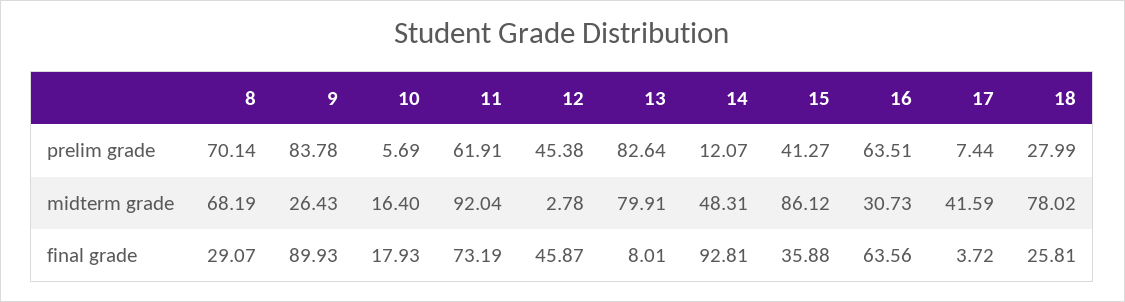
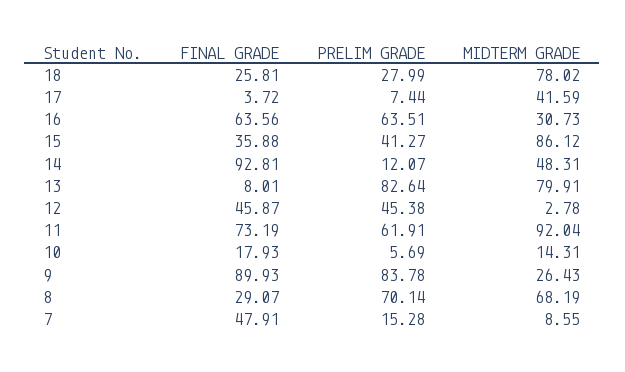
  {
    "8": {
      "prelim grade": 70.14,
      "midterm grade": 68.19,
      "final grade": 29.07
    },
    "9": {
      "prelim grade": 83.78,
      "midterm grade": 26.43,
      "final grade": 89.93
    },
    "10": {
      "prelim grade": 5.69,
-     "midterm grade": 16.4,
+     "midterm grade": 14.31,
      "final grade": 17.93
    },
    "11": {
      "prelim grade": 61.91,
      "midterm grade": 92.04,
      "final grade": 73.19
    },
    "12": {
      "prelim grade": 45.38,
      "midterm grade": 2.78,
      "final grade": 45.87
    },
    "13": {
      "prelim grade": 82.64,
      "midterm grade": 79.91,
      "final grade": 8.01
    },
    "14": {
      "prelim grade": 12.07,
      "midterm grade": 48.31,
      "final grade": 92.81
    },
    "15": {
      "prelim grade": 41.27,
      "midterm grade": 86.12,
      "final grade": 35.88
    },
    "16": {
      "prelim grade": 63.51,
      "midterm grade": 30.73,
      "final grade": 63.56
    },
    "17": {
      "prelim grade": 7.44,
      "midterm grade": 41.59,
      "final grade": 3.72
    },
    "18": {
      "prelim grade": 27.99,
      "midterm grade": 78.02,
      "final grade": 25.81
-   }
+   },
+   "7": {
+     "final grade": 47.91,
+     "prelim grade": 15.28,
+     "midterm grade": 8.55
+   }
  }

